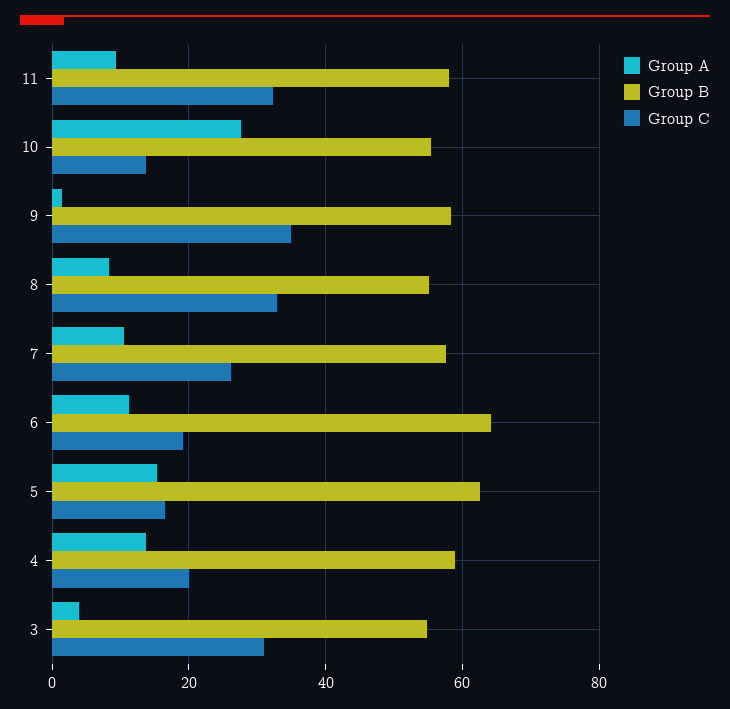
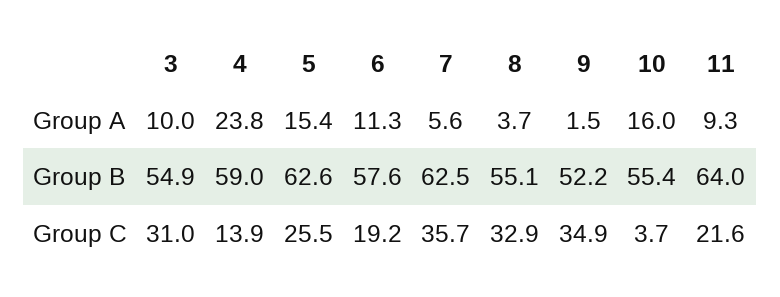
  {
    "Group A": {
      "11": 9.3,
-     "10": 28,
+     "10": 16,
      "9": 1.5,
-     "8": 8,
+     "8": 3.7,
-     "7": 10,
+     "7": 5.6,
      "6": 11.3,
      "5": 15.4,
-     "4": 14,
+     "4": 23.8,
-     "3": 4
+     "3": 10
    },
    "Group B": {
-     "11": 58,
+     "11": 64,
      "10": 55.4,
-     "9": 58,
+     "9": 52.2,
      "8": 55.1,
-     "7": 58,
+     "7": 62.5,
-     "6": 64,
+     "6": 57.6,
      "5": 62.6,
      "4": 59,
      "3": 54.9
    },
    "Group C": {
-     "11": 32,
+     "11": 21.6,
-     "10": 14,
+     "10": 3.7,
      "9": 34.9,
      "8": 32.9,
-     "7": 26,
+     "7": 35.7,
      "6": 19.2,
-     "5": 16,
+     "5": 25.5,
-     "4": 20,
+     "4": 13.9,
      "3": 31
    }
  }

